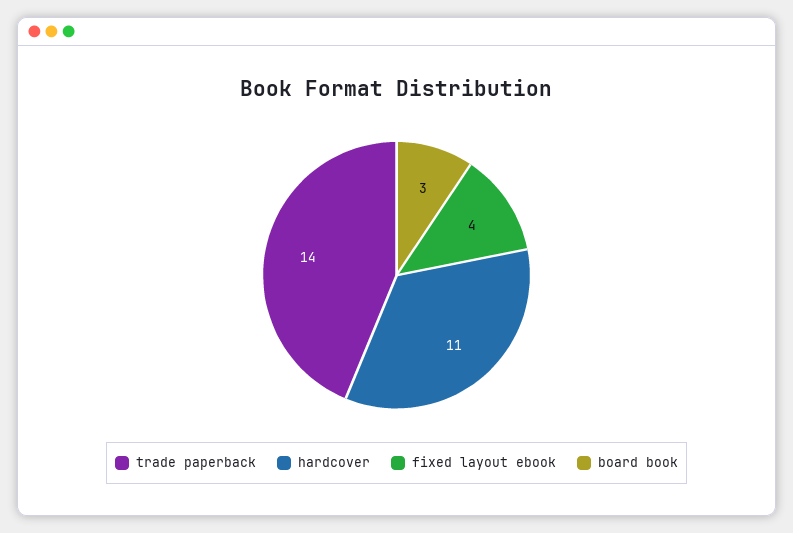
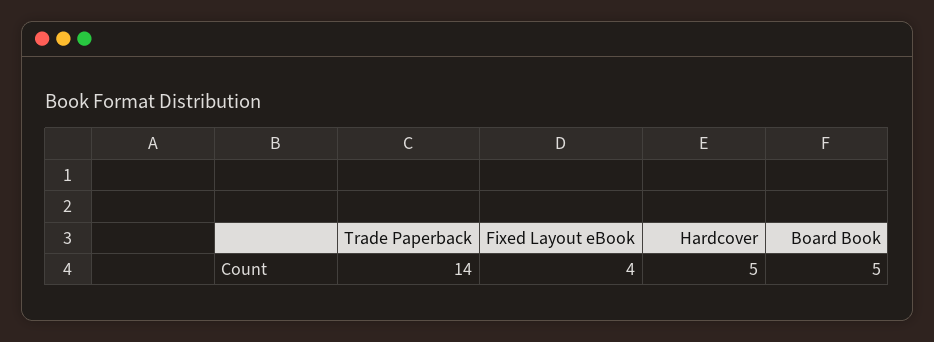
  {
    "trade paperback": 14,
-   "hardcover": 11,
+   "hardcover": 5,
    "fixed layout ebook": 4,
-   "board book": 3
+   "board book": 5
  }

